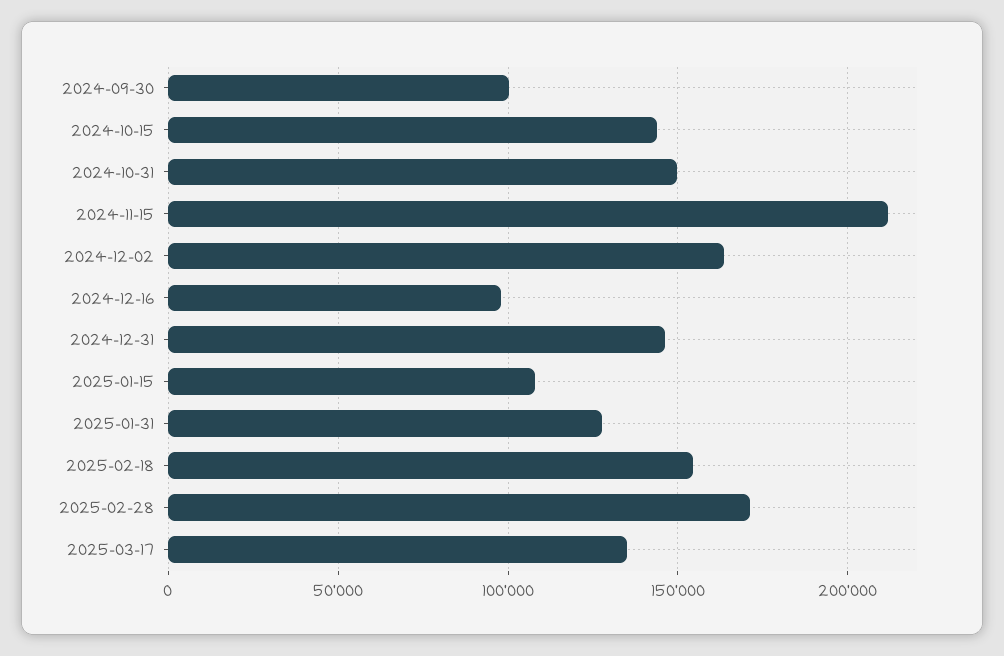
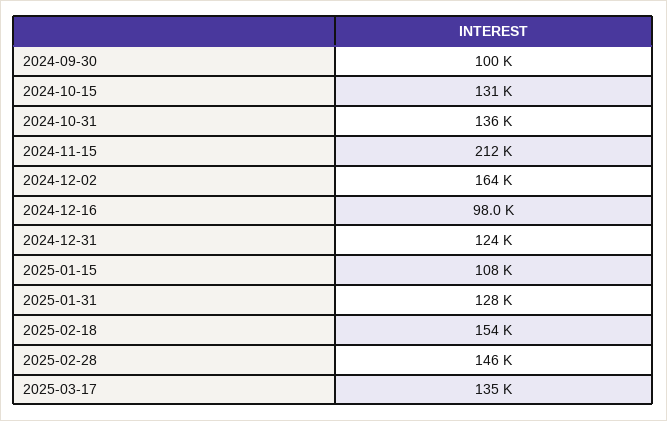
  {
    "2024-09-30": 100000,
-   "2024-10-15": 145000,
+   "2024-10-15": 131000,
-   "2024-10-31": 150000,
+   "2024-10-31": 136000,
    "2024-11-15": 212000,
    "2024-12-02": 164000,
    "2024-12-16": 98000,
-   "2024-12-31": 145000,
+   "2024-12-31": 124000,
    "2025-01-15": 108000,
    "2025-01-31": 128000,
    "2025-02-18": 154000,
-   "2025-02-28": 170000,
+   "2025-02-28": 146000,
    "2025-03-17": 135000
  }

